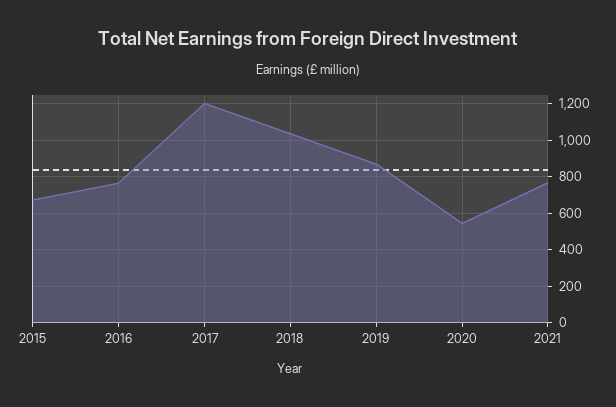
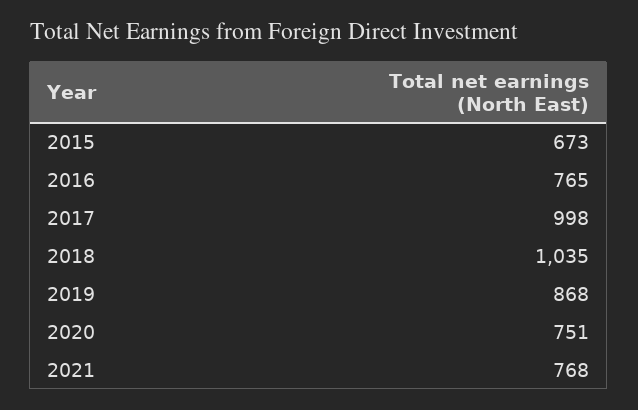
  {
    "2015": 673,
    "2016": 765,
-   "2017": 1200,
+   "2017": 998,
    "2018": 1035,
    "2019": 868,
-   "2020": 550,
+   "2020": 751,
    "2021": 768
  }

